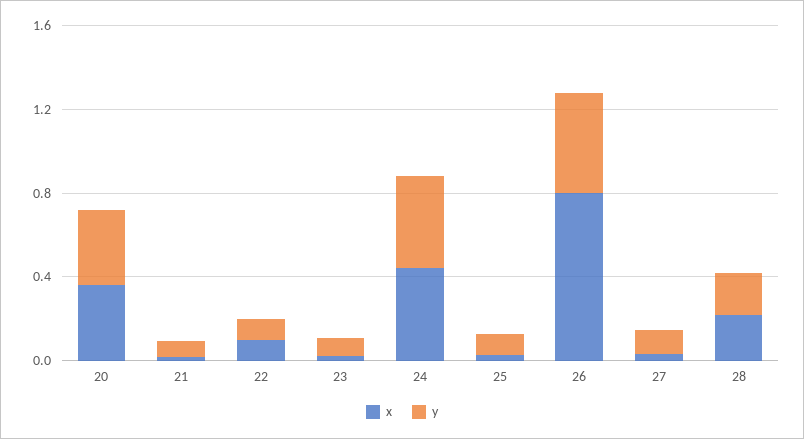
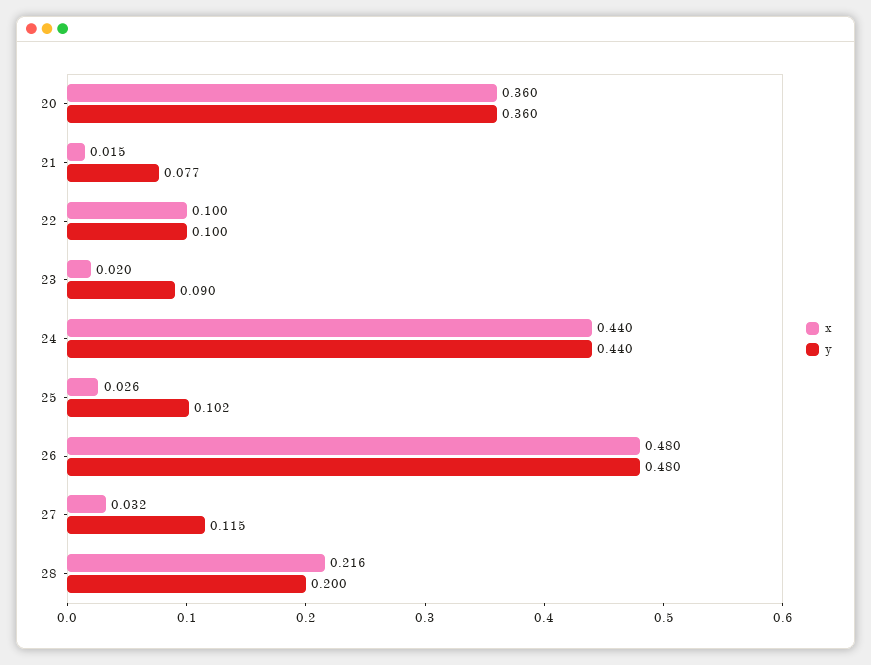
  {
    "x": {
      "20": 0.36,
      "21": 0.015,
      "22": 0.1,
      "23": 0.02,
      "24": 0.44,
      "25": 0.026,
-     "26": 0.8,
+     "26": 0.48,
      "27": 0.032,
      "28": 0.216
    },
    "y": {
      "20": 0.36,
      "21": 0.077,
      "22": 0.1,
      "23": 0.09,
      "24": 0.44,
      "25": 0.102,
      "26": 0.48,
      "27": 0.115,
      "28": 0.2
    }
  }

